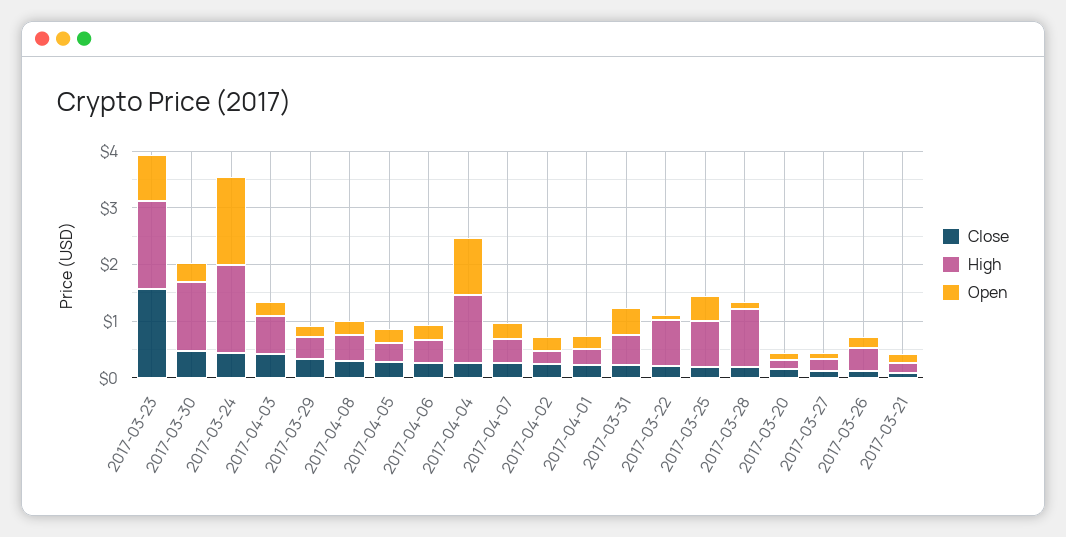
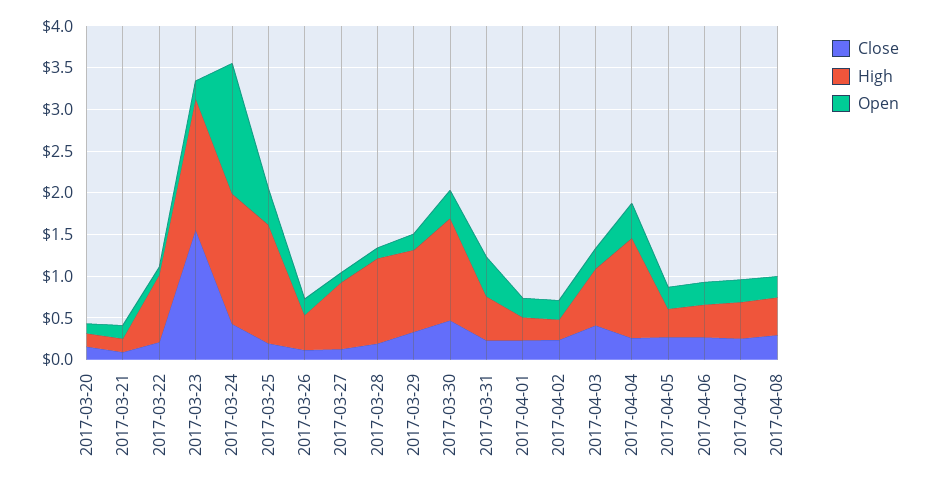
  {
    "Close": {
      "2017-03-23": 1.6,
      "2017-03-30": 0.5,
      "2017-03-24": 0.4,
      "2017-04-03": 0.4,
      "2017-03-29": 0.3,
      "2017-04-08": 0.3,
      "2017-04-05": 0.3,
      "2017-04-06": 0.3,
      "2017-04-04": 0.3,
      "2017-04-07": 0.3,
      "2017-04-02": 0.2,
      "2017-04-01": 0.2,
      "2017-03-31": 0.2,
      "2017-03-22": 0.2,
      "2017-03-25": 0.2,
      "2017-03-28": 0.2,
      "2017-03-20": 0.2,
      "2017-03-27": 0.1,
      "2017-03-26": 0.1,
      "2017-03-21": 0.1
    },
    "High": {
      "2017-03-23": 1.6,
      "2017-03-30": 1.2,
      "2017-03-24": 1.6,
      "2017-04-03": 0.7,
-     "2017-03-29": 0.4,
+     "2017-03-29": 1,
      "2017-04-08": 0.5,
      "2017-04-05": 0.3,
      "2017-04-06": 0.4,
      "2017-04-04": 1.2,
      "2017-04-07": 0.4,
      "2017-04-02": 0.2,
      "2017-04-01": 0.3,
      "2017-03-31": 0.5,
      "2017-03-22": 0.8,
-     "2017-03-25": 0.8,
+     "2017-03-25": 1.4,
      "2017-03-28": 1,
      "2017-03-20": 0.2,
-     "2017-03-27": 0.2,
+     "2017-03-27": 0.8,
      "2017-03-26": 0.4,
      "2017-03-21": 0.2
    },
    "Open": {
-     "2017-03-23": 0.8,
+     "2017-03-23": 0.2,
      "2017-03-30": 0.3,
      "2017-03-24": 1.6,
      "2017-04-03": 0.2,
      "2017-03-29": 0.2,
      "2017-04-08": 0.3,
      "2017-04-05": 0.3,
      "2017-04-06": 0.3,
-     "2017-04-04": 1,
+     "2017-04-04": 0.4,
      "2017-04-07": 0.3,
      "2017-04-02": 0.2,
      "2017-04-01": 0.2,
      "2017-03-31": 0.5,
      "2017-03-22": 0.1,
      "2017-03-25": 0.4,
      "2017-03-28": 0.1,
      "2017-03-20": 0.1,
      "2017-03-27": 0.1,
      "2017-03-26": 0.2,
      "2017-03-21": 0.2
    }
  }

